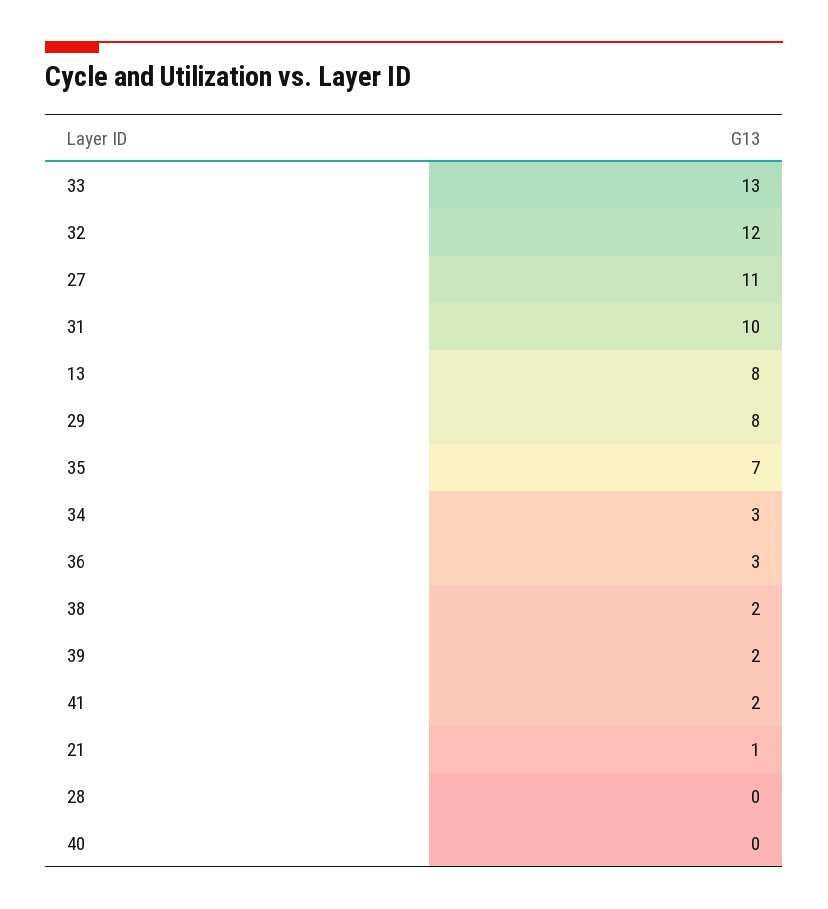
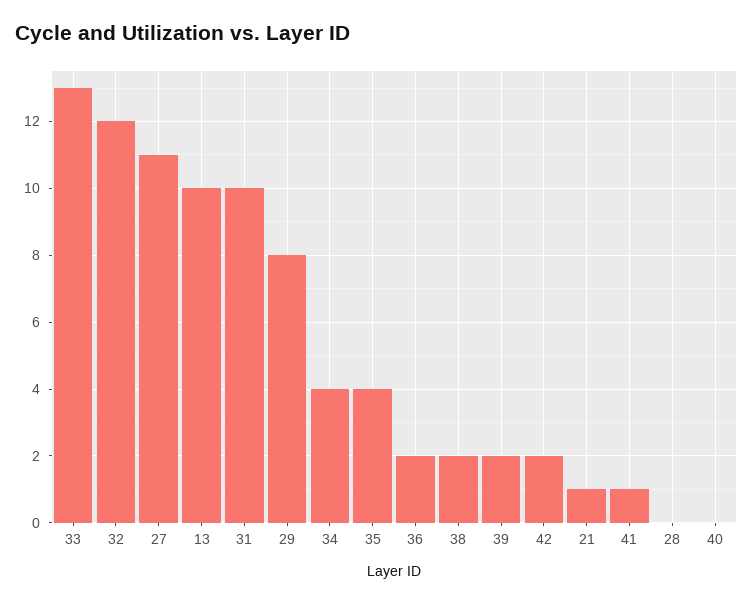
  {
    "33": 13,
    "32": 12,
    "27": 11,
    "31": 10,
-   "13": 8,
+   "13": 10,
    "29": 8,
-   "35": 7,
+   "35": 4,
-   "34": 3,
+   "34": 4,
-   "36": 3,
+   "36": 2,
    "38": 2,
    "39": 2,
-   "41": 2,
+   "41": 1,
    "21": 1,
    "28": 0,
-   "40": 0
+   "40": 0,
+   "42": 2
  }

